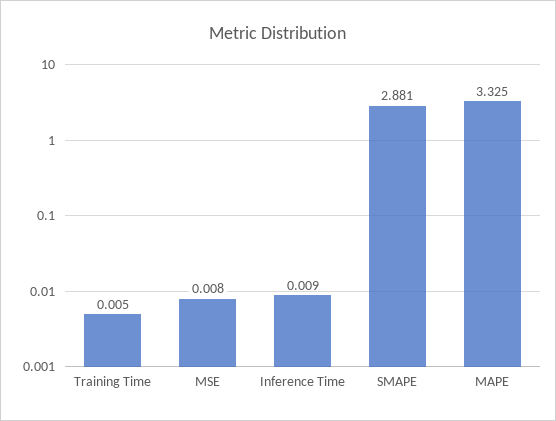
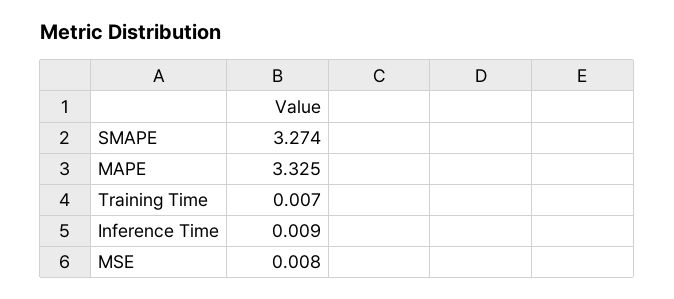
  {
-   "Training Time": 0.005,
+   "Training Time": 0.007,
    "MSE": 0.008,
    "Inference Time": 0.009,
-   "SMAPE": 2.881,
+   "SMAPE": 3.274,
    "MAPE": 3.325
  }

